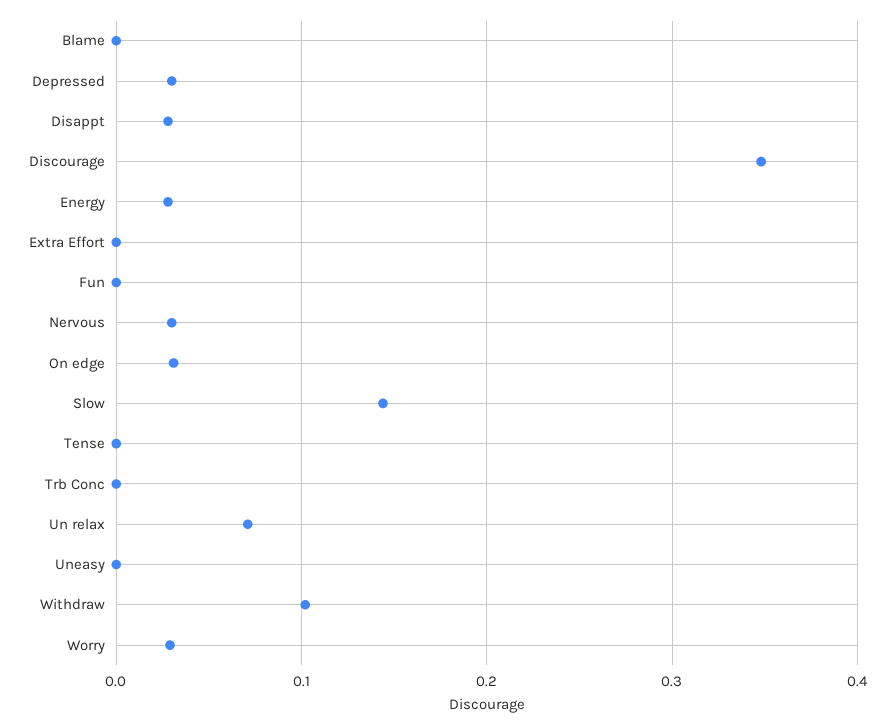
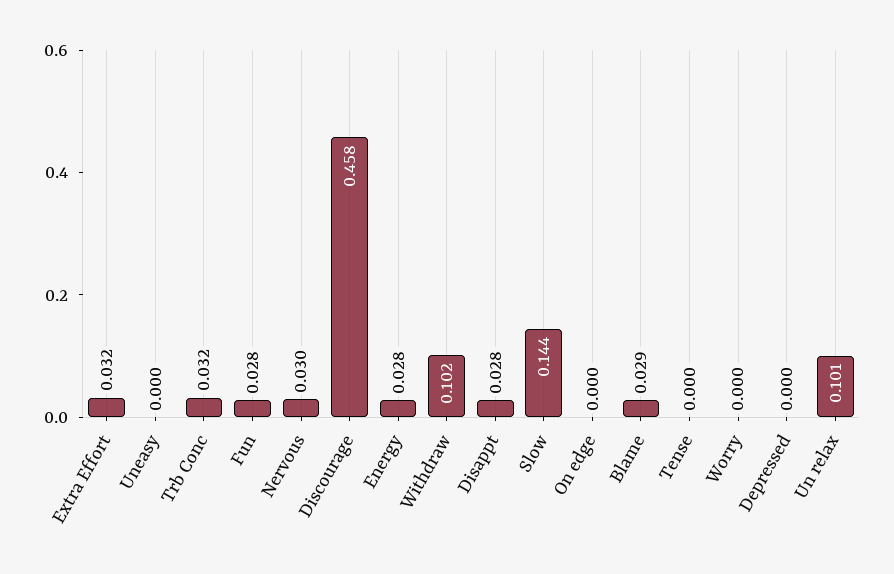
  {
-   "Blame": 0,
+   "Blame": 0.029,
-   "Depressed": 0.03,
+   "Depressed": 0,
    "Disappt": 0.028,
-   "Discourage": 0.35,
+   "Discourage": 0.458,
    "Energy": 0.028,
-   "Extra Effort": 0,
+   "Extra Effort": 0.032,
-   "Fun": 0,
+   "Fun": 0.028,
    "Nervous": 0.03,
-   "On edge": 0.03,
+   "On edge": 0,
    "Slow": 0.144,
    "Tense": 0,
-   "Trb Conc": 0,
+   "Trb Conc": 0.032,
-   "Un relax": 0.07,
+   "Un relax": 0.101,
    "Uneasy": 0,
    "Withdraw": 0.102,
-   "Worry": 0.03
+   "Worry": 0
  }

